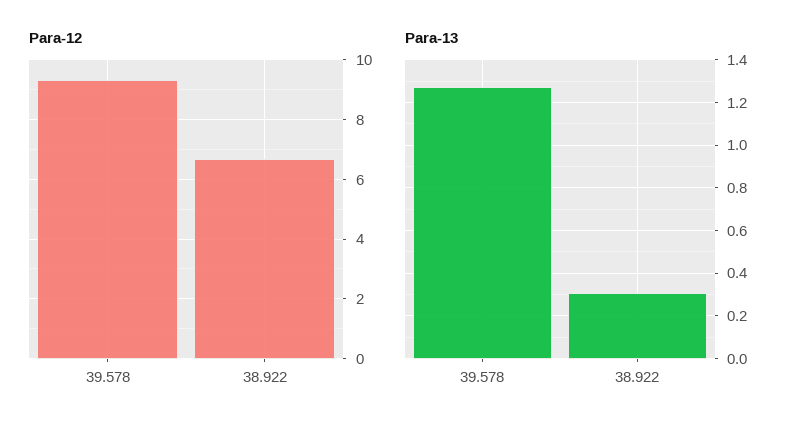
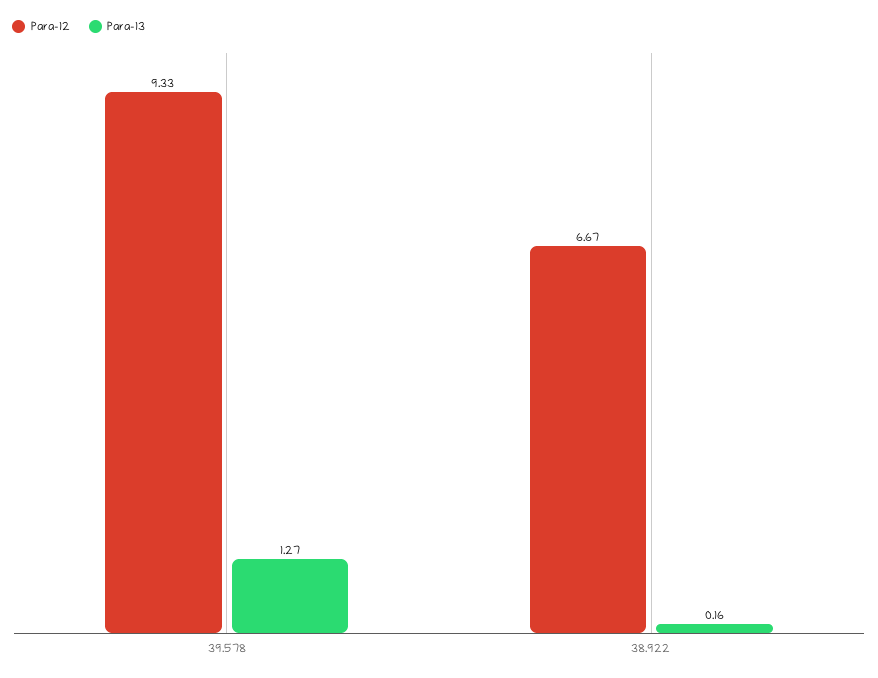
  {
    "Para-12": {
      "39.578": 9.33,
      "38.922": 6.67
    },
    "Para-13": {
      "39.578": 1.27,
-     "38.922": 0.3
+     "38.922": 0.16
    }
  }

